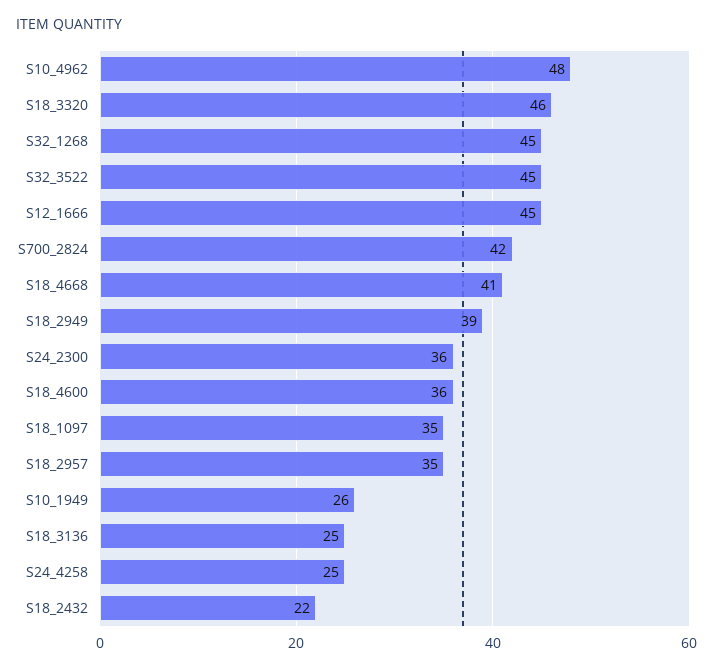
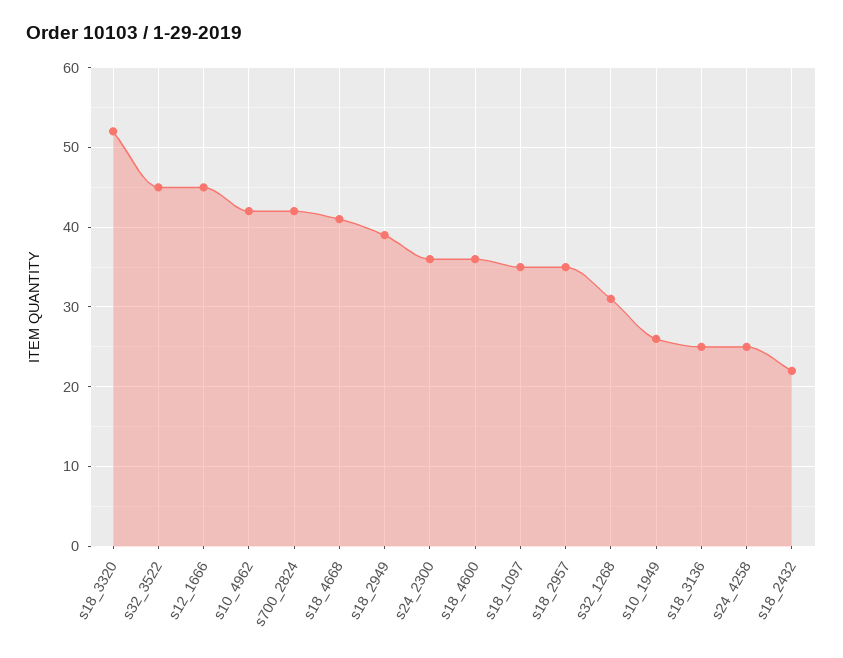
  {
-   "S10_4962": 48,
+   "S10_4962": 42,
-   "S18_3320": 46,
+   "S18_3320": 52,
-   "S32_1268": 45,
+   "S32_1268": 31,
    "S32_3522": 45,
    "S12_1666": 45,
    "S700_2824": 42,
    "S18_4668": 41,
    "S18_2949": 39,
    "S24_2300": 36,
    "S18_4600": 36,
    "S18_1097": 35,
    "S18_2957": 35,
    "S10_1949": 26,
    "S18_3136": 25,
    "S24_4258": 25,
    "S18_2432": 22
  }

